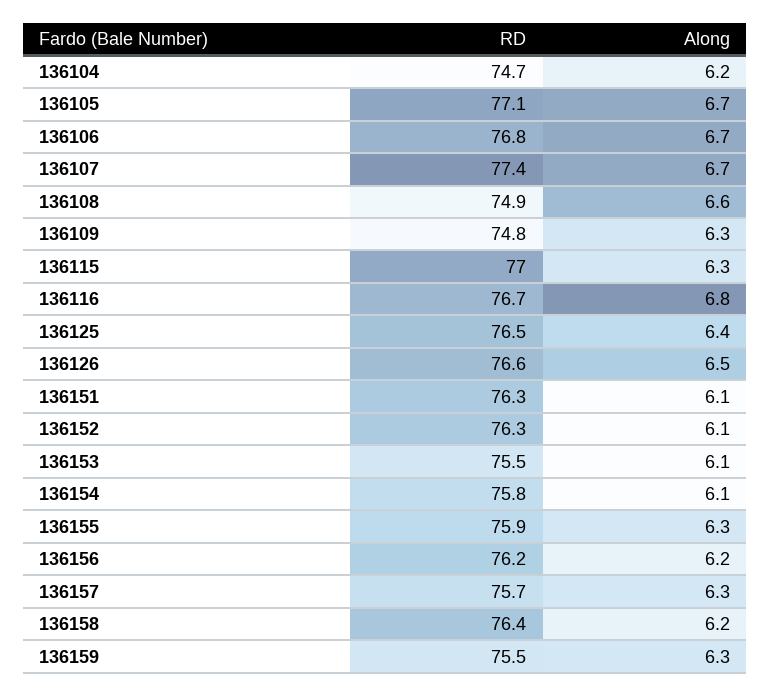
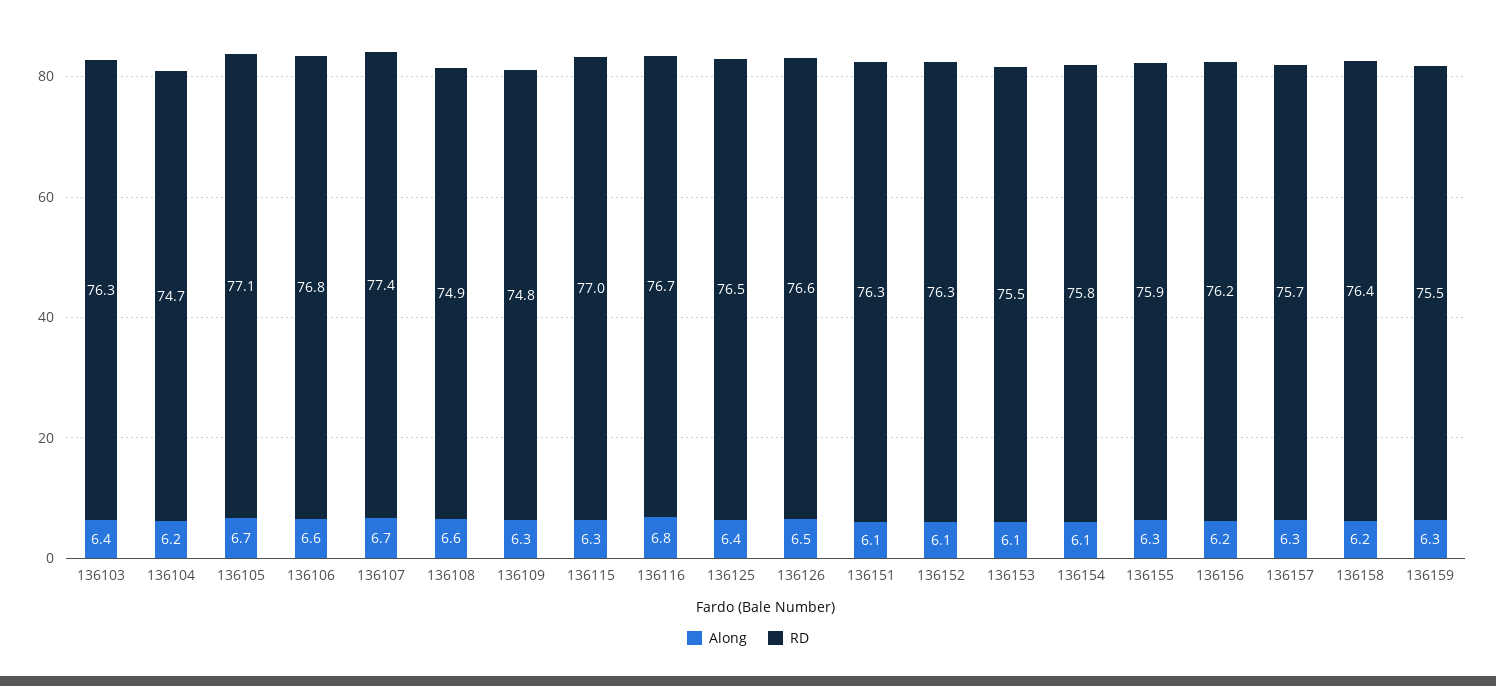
  {
    "RD": {
      "136104": 74.7,
      "136105": 77.1,
      "136106": 76.8,
      "136107": 77.4,
      "136108": 74.9,
      "136109": 74.8,
      "136115": 77,
      "136116": 76.7,
      "136125": 76.5,
      "136126": 76.6,
      "136151": 76.3,
      "136152": 76.3,
      "136153": 75.5,
      "136154": 75.8,
      "136155": 75.9,
      "136156": 76.2,
      "136157": 75.7,
      "136158": 76.4,
-     "136159": 75.5
+     "136159": 75.5,
+     "136103": 76.3
    },
    "Along": {
      "136104": 6.2,
      "136105": 6.7,
-     "136106": 6.7,
+     "136106": 6.6,
      "136107": 6.7,
      "136108": 6.6,
      "136109": 6.3,
      "136115": 6.3,
      "136116": 6.8,
      "136125": 6.4,
      "136126": 6.5,
      "136151": 6.1,
      "136152": 6.1,
      "136153": 6.1,
      "136154": 6.1,
      "136155": 6.3,
      "136156": 6.2,
      "136157": 6.3,
      "136158": 6.2,
-     "136159": 6.3
+     "136159": 6.3,
+     "136103": 6.4
    }
  }

